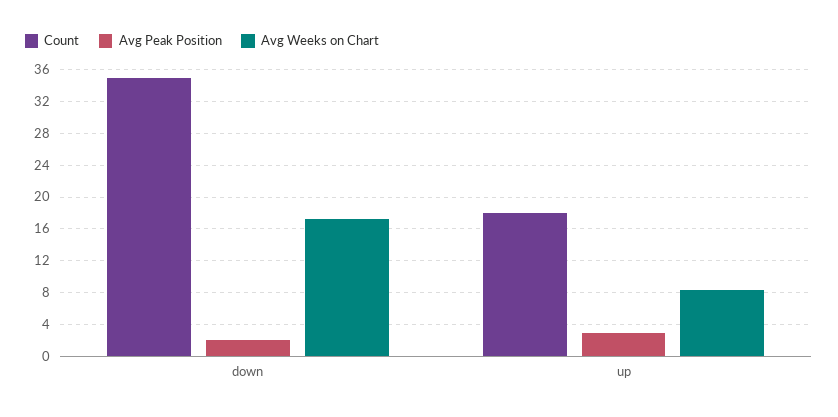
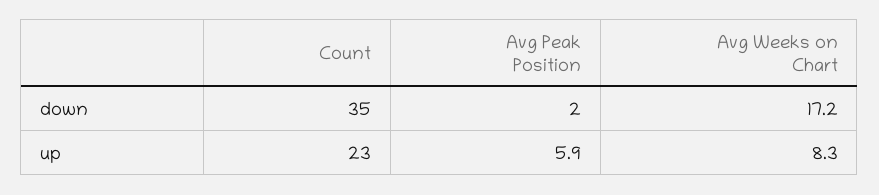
  {
    "Count": {
      "down": 35,
-     "up": 18
+     "up": 23
    },
    "Avg Peak Position": {
      "down": 2,
-     "up": 3
+     "up": 5.9
    },
    "Avg Weeks on Chart": {
      "down": 17.2,
      "up": 8.3
    }
  }

